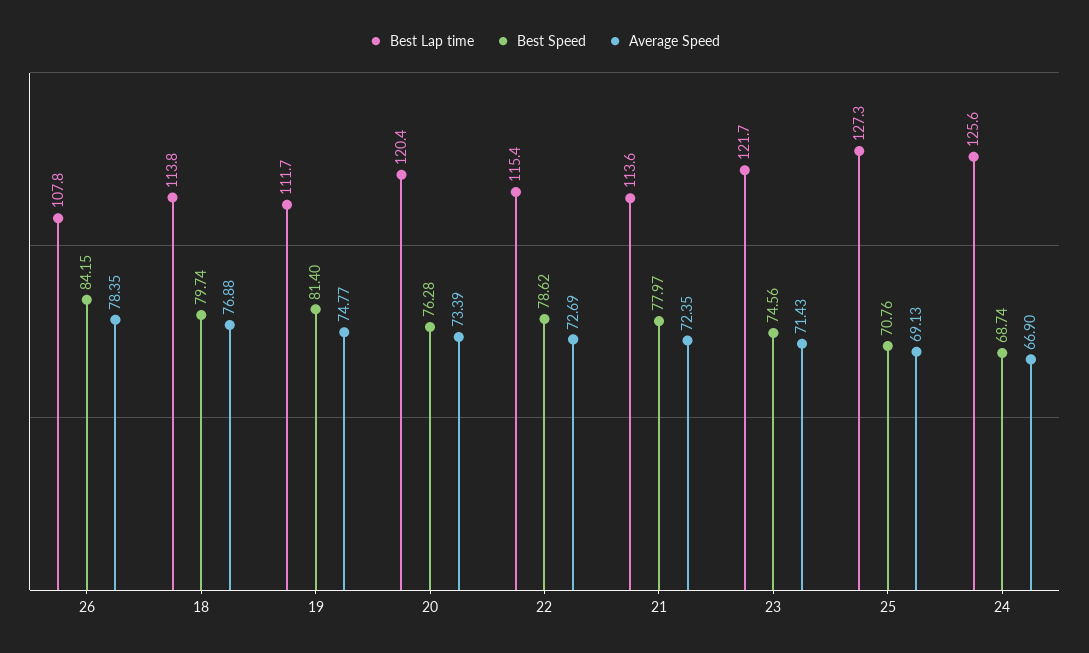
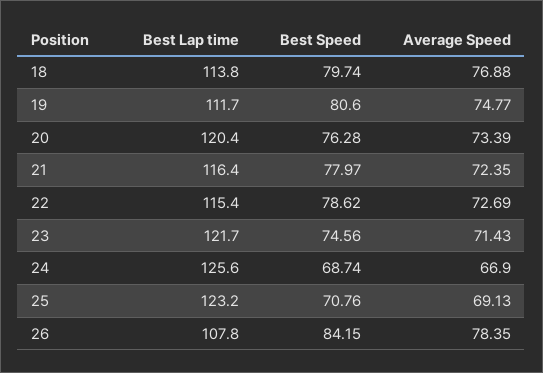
  {
    "Best Lap time": {
      "26": 107.8,
      "18": 113.8,
      "19": 111.7,
      "20": 120.4,
      "22": 115.4,
-     "21": 113.6,
+     "21": 116.4,
      "23": 121.7,
-     "25": 127.3,
+     "25": 123.2,
      "24": 125.6
    },
    "Best Speed": {
      "26": 84.15,
      "18": 79.74,
-     "19": 81.4,
+     "19": 80.6,
      "20": 76.28,
      "22": 78.62,
      "21": 77.97,
      "23": 74.56,
      "25": 70.76,
      "24": 68.74
    },
    "Average Speed": {
      "26": 78.35,
      "18": 76.88,
      "19": 74.77,
      "20": 73.39,
      "22": 72.69,
      "21": 72.35,
      "23": 71.43,
      "25": 69.13,
      "24": 66.9
    }
  }

